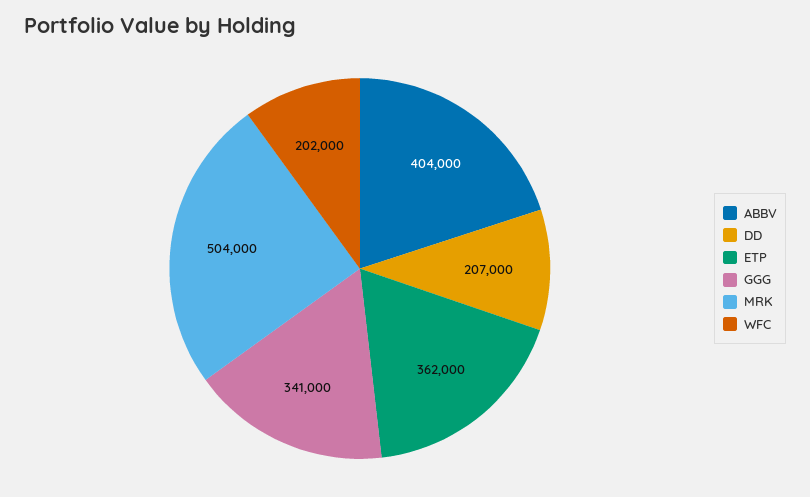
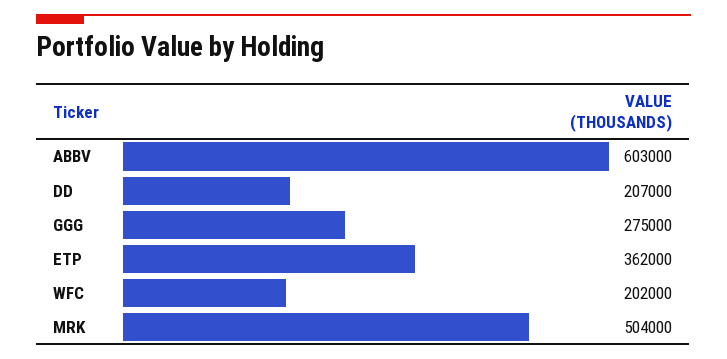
  {
-   "ABBV": 404000,
+   "ABBV": 603000,
    "DD": 207000,
    "ETP": 362000,
-   "GGG": 341000,
+   "GGG": 275000,
    "MRK": 504000,
    "WFC": 202000
  }

